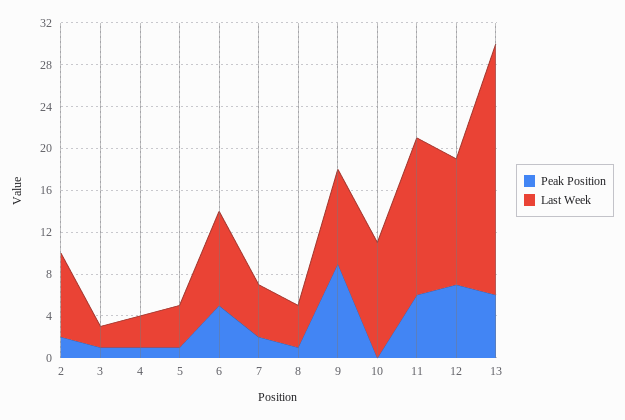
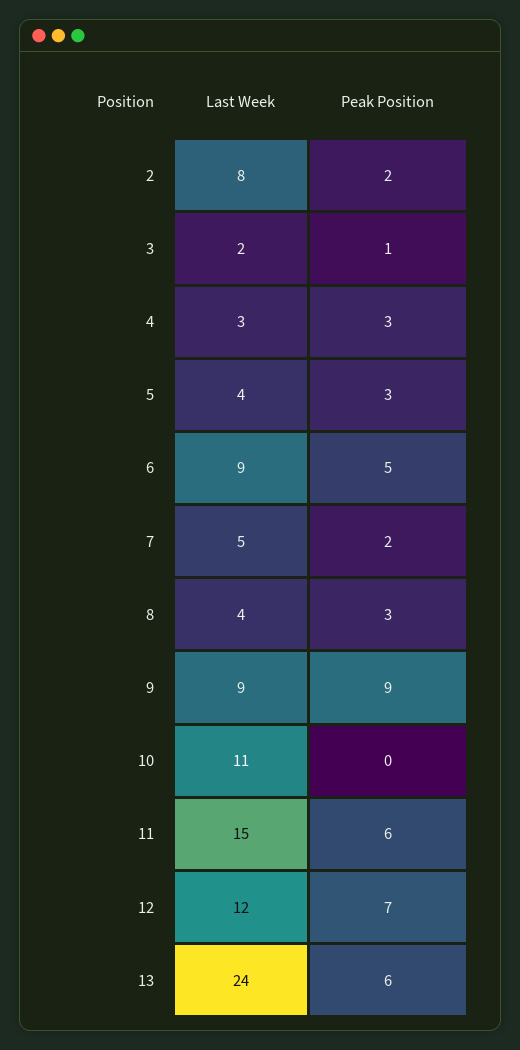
  {
    "Peak Position": {
      "2": 2,
      "3": 1,
-     "4": 1,
+     "4": 3,
-     "5": 1,
+     "5": 3,
      "6": 5,
      "7": 2,
-     "8": 1,
+     "8": 3,
      "9": 9,
      "10": 0,
      "11": 6,
      "12": 7,
      "13": 6
    },
    "Last Week": {
      "2": 8,
      "3": 2,
      "4": 3,
      "5": 4,
      "6": 9,
      "7": 5,
      "8": 4,
      "9": 9,
      "10": 11,
      "11": 15,
      "12": 12,
      "13": 24
    }
  }

